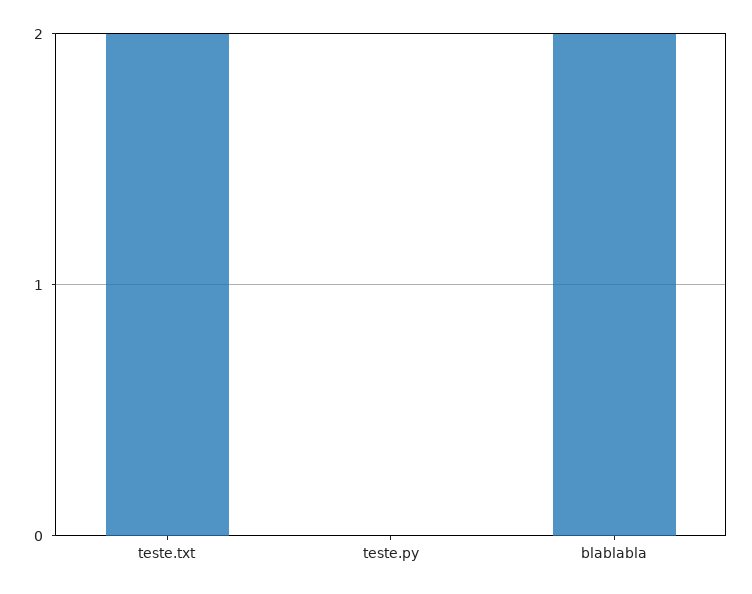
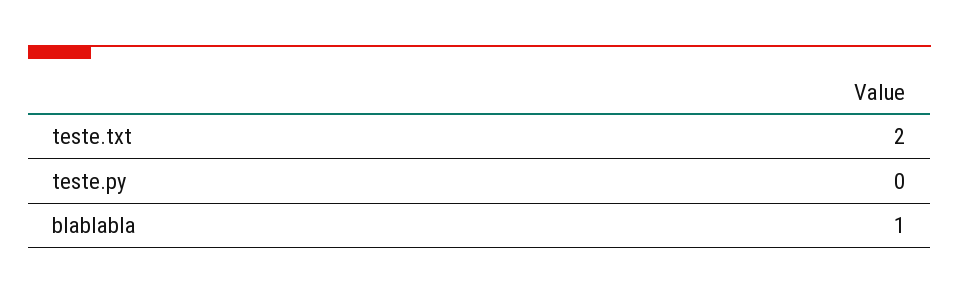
  {
    "teste.txt": 2,
    "teste.py": 0,
-   "blablabla": 2
+   "blablabla": 1
  }

